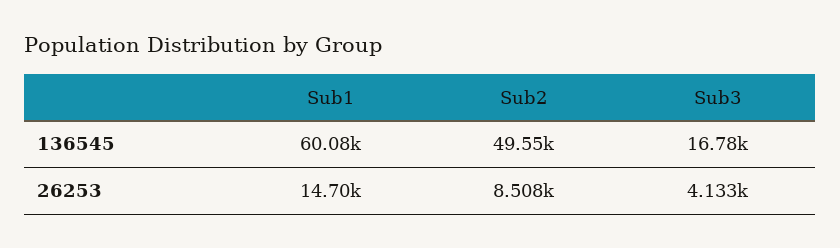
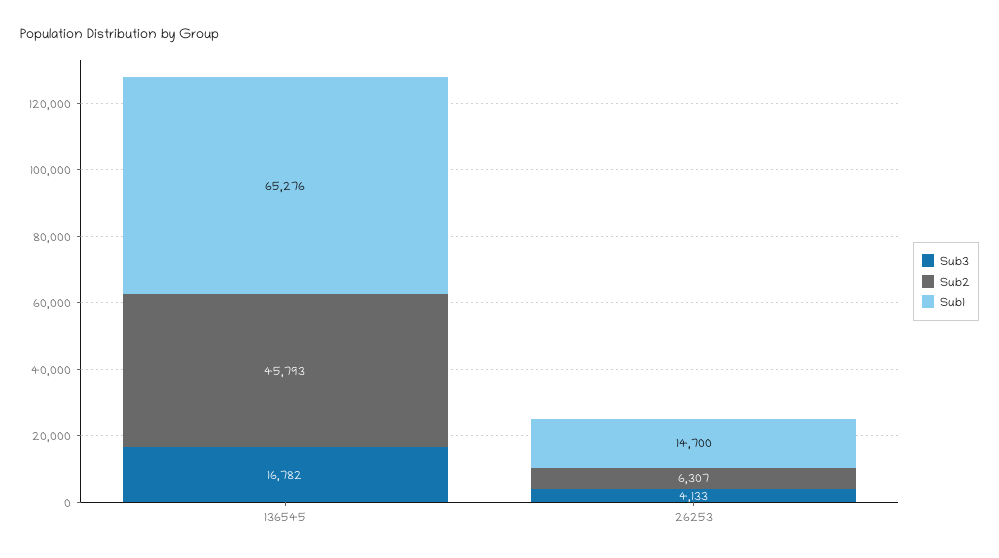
  {
    "Sub1": {
-     "136545": 60080,
+     "136545": 65276,
      "26253": 14700
    },
    "Sub2": {
-     "136545": 49550,
+     "136545": 45793,
-     "26253": 8508
+     "26253": 6307
    },
    "Sub3": {
      "136545": 16782,
      "26253": 4133
    }
  }

